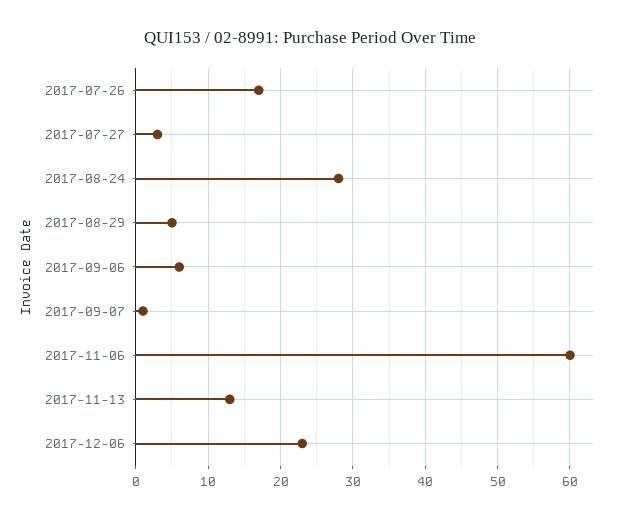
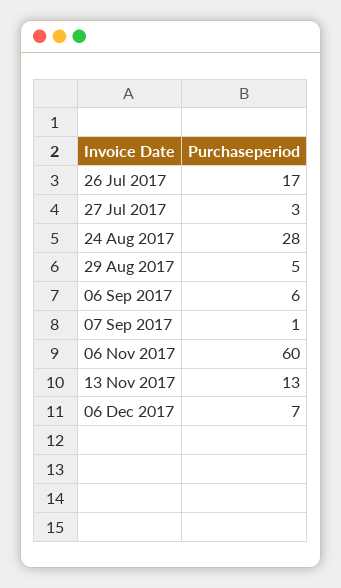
  {
    "2017-07-26": 17,
    "2017-07-27": 3,
    "2017-08-24": 28,
    "2017-08-29": 5,
    "2017-09-06": 6,
    "2017-09-07": 1,
    "2017-11-06": 60,
    "2017-11-13": 13,
-   "2017-12-06": 23
+   "2017-12-06": 7
  }

